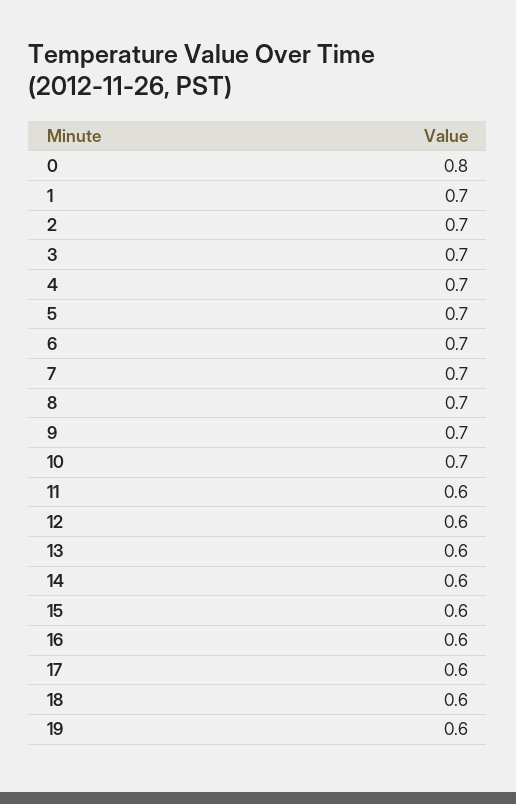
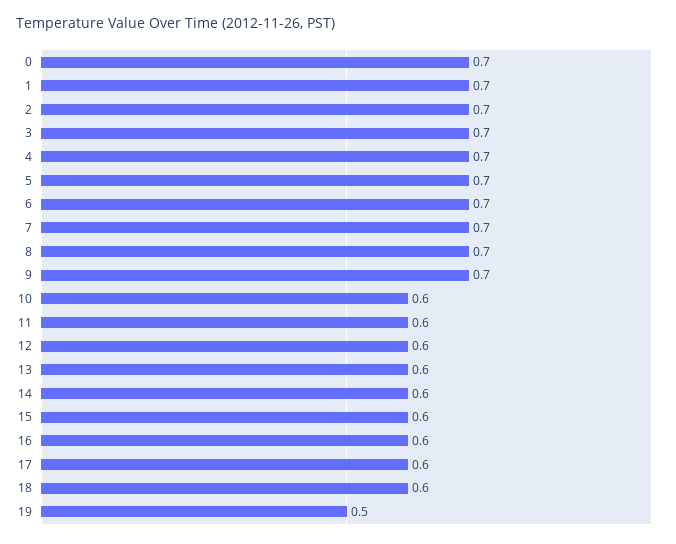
  {
-   "0": 0.8,
+   "0": 0.7,
    "1": 0.7,
    "2": 0.7,
    "3": 0.7,
    "4": 0.7,
    "5": 0.7,
    "6": 0.7,
    "7": 0.7,
    "8": 0.7,
    "9": 0.7,
-   "10": 0.7,
+   "10": 0.6,
    "11": 0.6,
    "12": 0.6,
    "13": 0.6,
    "14": 0.6,
    "15": 0.6,
    "16": 0.6,
    "17": 0.6,
    "18": 0.6,
-   "19": 0.6
+   "19": 0.5
  }

